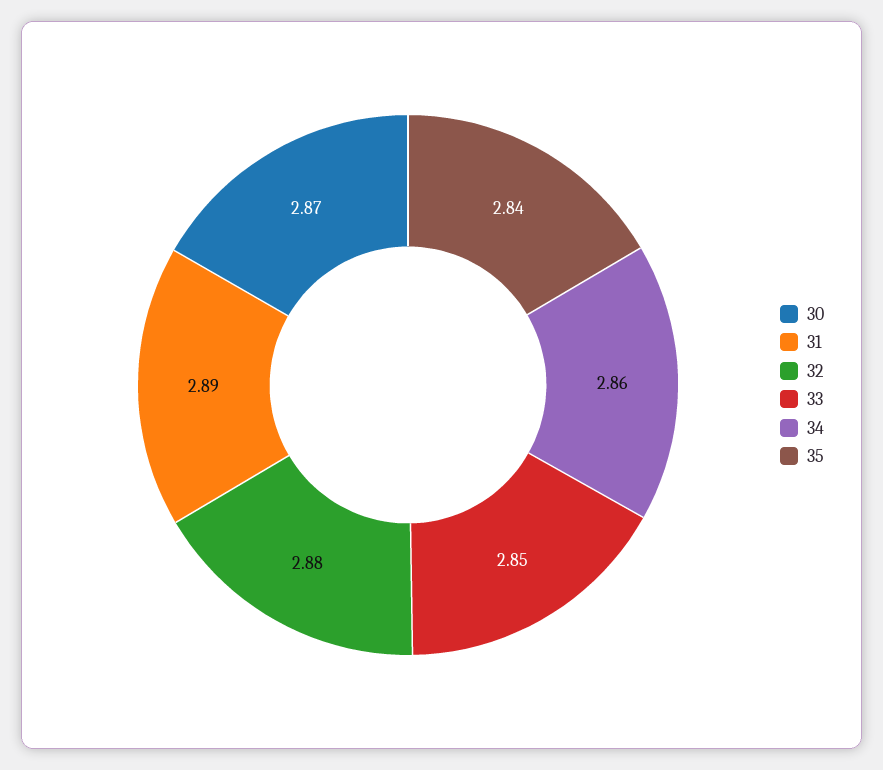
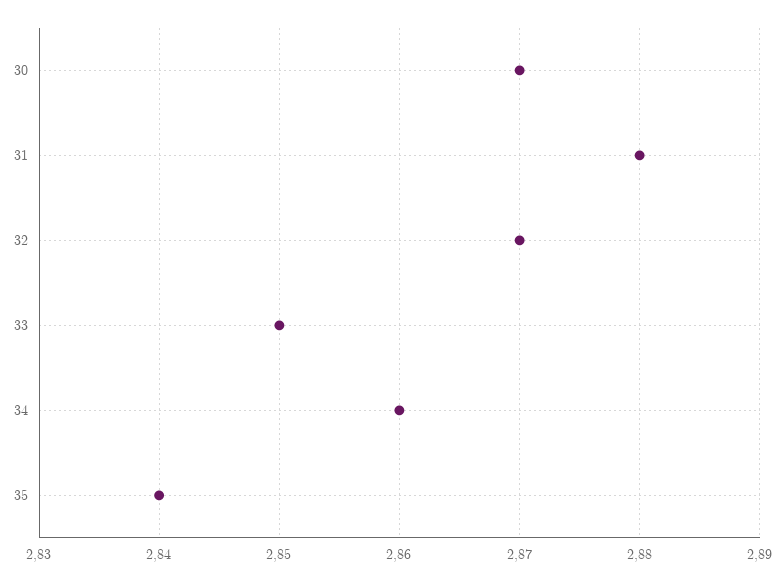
  {
    "30": 2.87,
-   "31": 2.89,
+   "31": 2.88,
-   "32": 2.88,
+   "32": 2.87,
    "33": 2.85,
    "34": 2.86,
    "35": 2.84
  }

